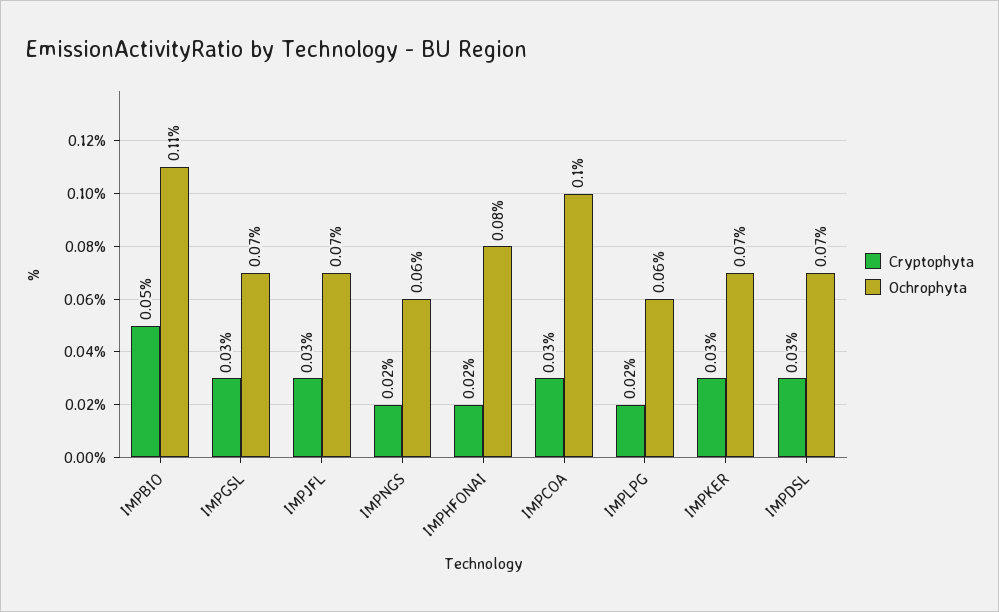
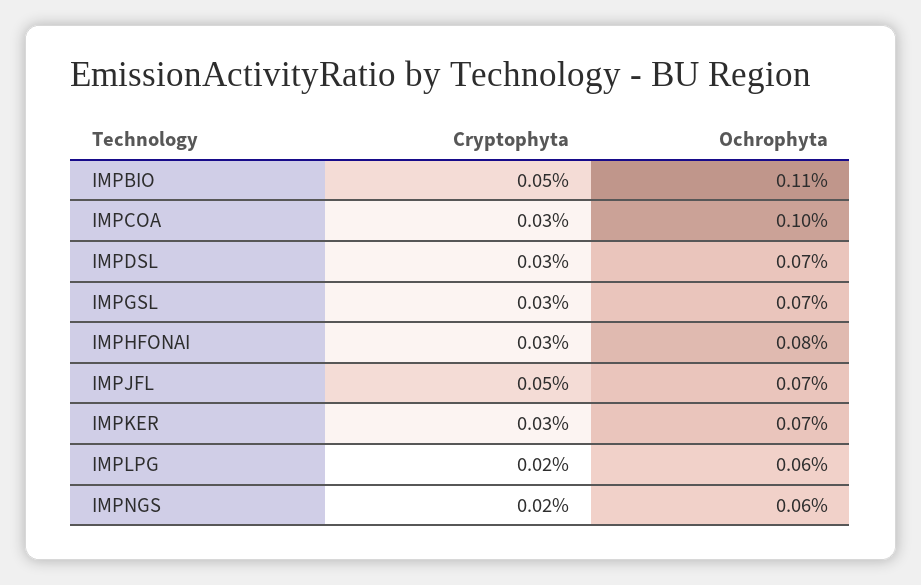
  {
    "Cryptophyta": {
      "IMPBIO": 0.05,
      "IMPGSL": 0.03,
-     "IMPJFL": 0.03,
+     "IMPJFL": 0.05,
      "IMPNGS": 0.02,
-     "IMPHFONAI": 0.02,
+     "IMPHFONAI": 0.03,
      "IMPCOA": 0.03,
      "IMPLPG": 0.02,
      "IMPKER": 0.03,
      "IMPDSL": 0.03
    },
    "Ochrophyta": {
      "IMPBIO": 0.11,
      "IMPGSL": 0.07,
      "IMPJFL": 0.07,
      "IMPNGS": 0.06,
      "IMPHFONAI": 0.08,
      "IMPCOA": 0.1,
      "IMPLPG": 0.06,
      "IMPKER": 0.07,
      "IMPDSL": 0.07
    }
  }

